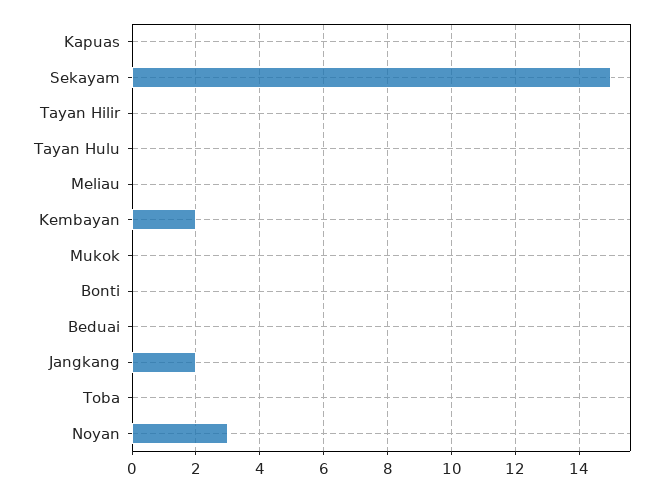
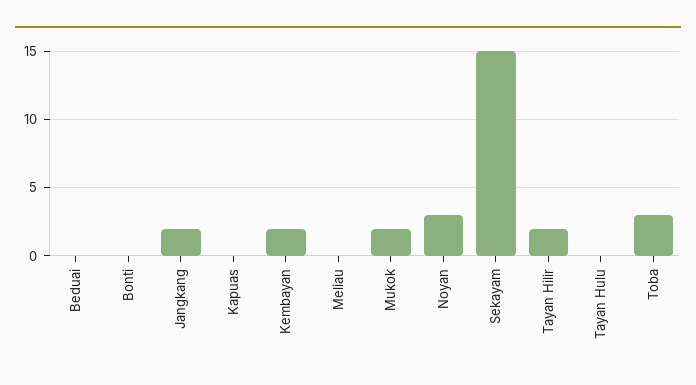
  {
    "Kapuas": 0,
    "Sekayam": 15,
-   "Tayan Hilir": 0,
+   "Tayan Hilir": 2,
    "Tayan Hulu": 0,
    "Meliau": 0,
    "Kembayan": 2,
-   "Mukok": 0,
+   "Mukok": 2,
    "Bonti": 0,
    "Beduai": 0,
    "Jangkang": 2,
-   "Toba": 0,
+   "Toba": 3,
    "Noyan": 3
  }

